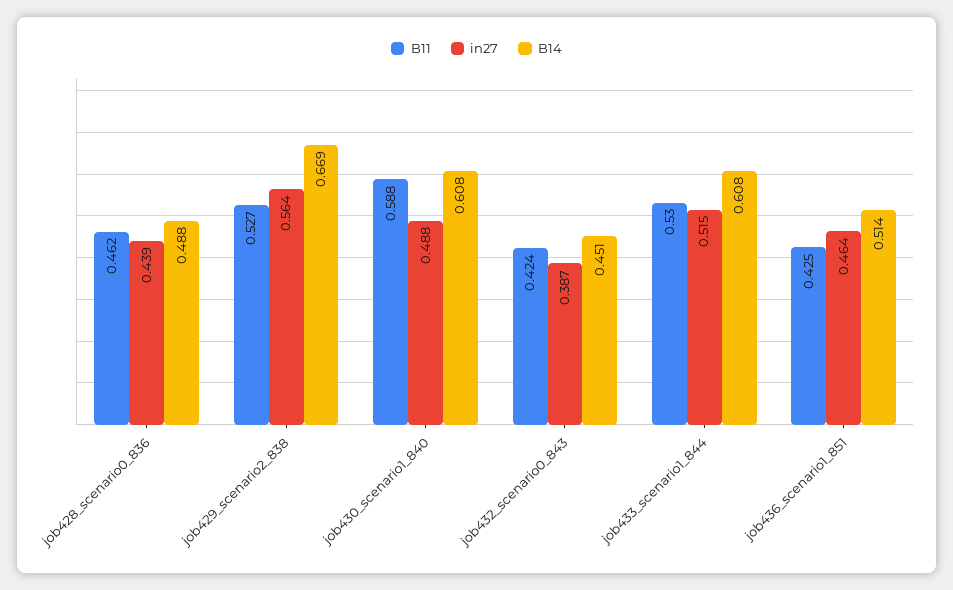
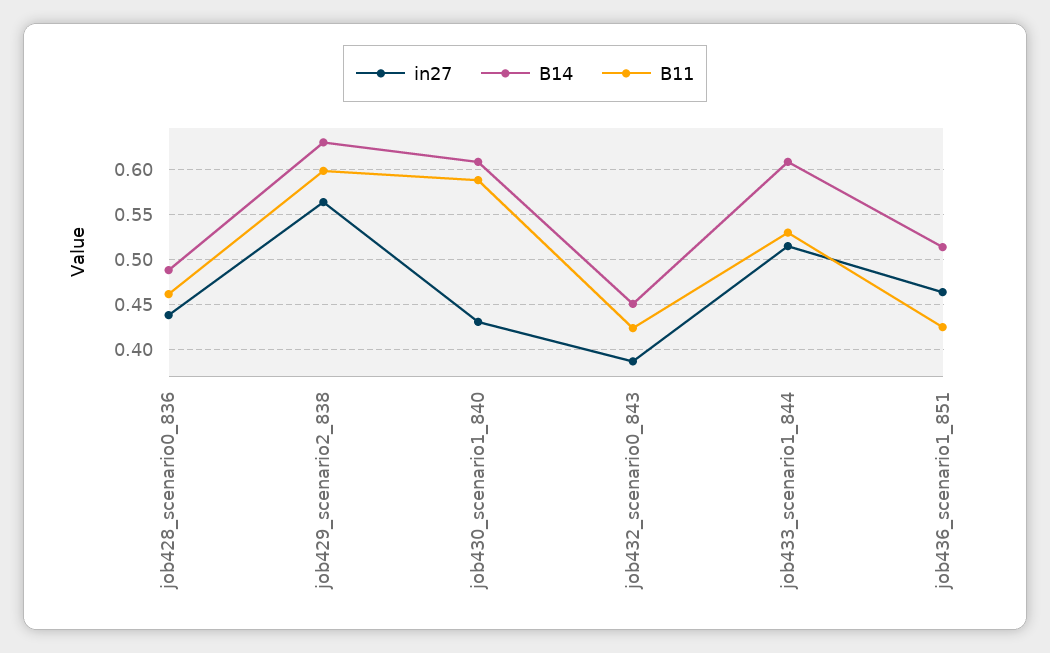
  {
    "B11": {
      "job428_scenario0_836": 0.462,
-     "job429_scenario2_838": 0.527,
+     "job429_scenario2_838": 0.6,
      "job430_scenario1_840": 0.588,
      "job432_scenario0_843": 0.424,
      "job433_scenario1_844": 0.53,
      "job436_scenario1_851": 0.425
    },
    "in27": {
      "job428_scenario0_836": 0.439,
      "job429_scenario2_838": 0.564,
-     "job430_scenario1_840": 0.488,
+     "job430_scenario1_840": 0.43,
      "job432_scenario0_843": 0.387,
      "job433_scenario1_844": 0.515,
      "job436_scenario1_851": 0.464
    },
    "B14": {
      "job428_scenario0_836": 0.488,
-     "job429_scenario2_838": 0.669,
+     "job429_scenario2_838": 0.63,
      "job430_scenario1_840": 0.608,
      "job432_scenario0_843": 0.451,
      "job433_scenario1_844": 0.608,
      "job436_scenario1_851": 0.514
    }
  }

